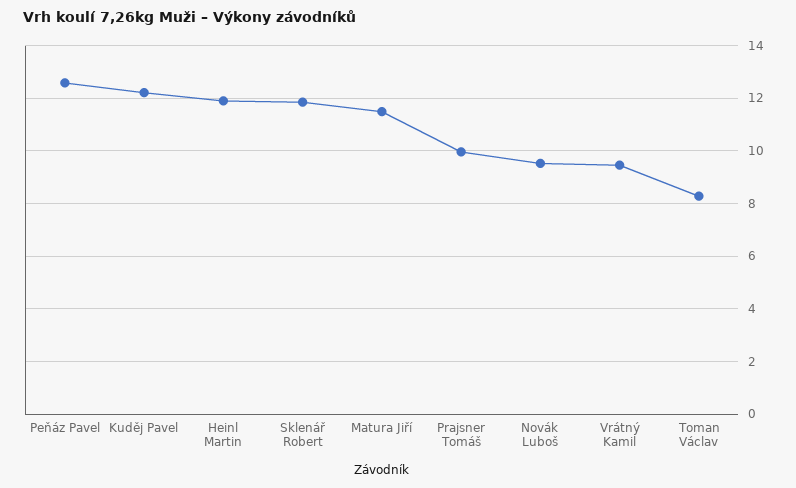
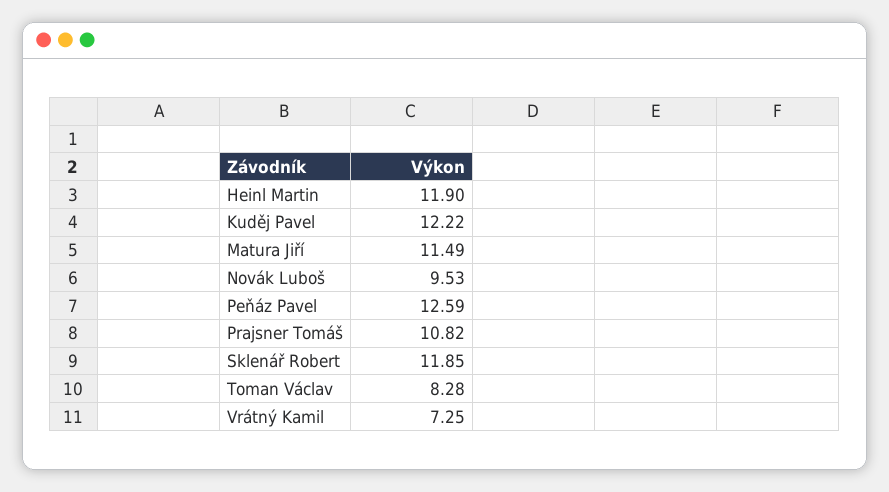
  {
    "Peňáz Pavel": 12.59,
    "Kuděj Pavel": 12.22,
    "Heinl Martin": 11.9,
    "Sklenář Robert": 11.85,
    "Matura Jiří": 11.49,
-   "Prajsner Tomáš": 10,
+   "Prajsner Tomáš": 10.82,
    "Novák Luboš": 9.53,
-   "Vrátný Kamil": 9.5,
+   "Vrátný Kamil": 7.25,
    "Toman Václav": 8.28
  }

